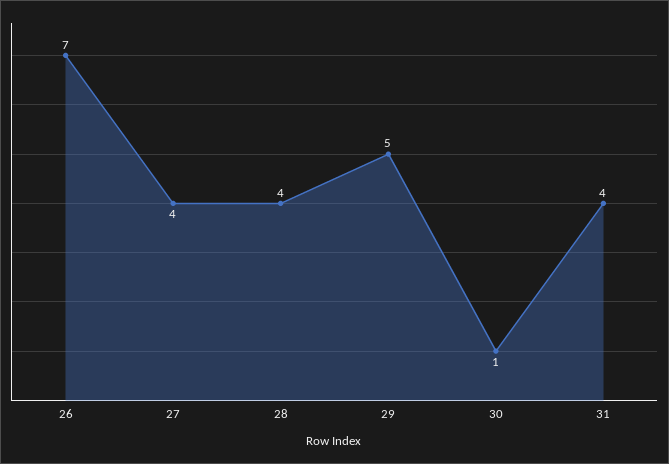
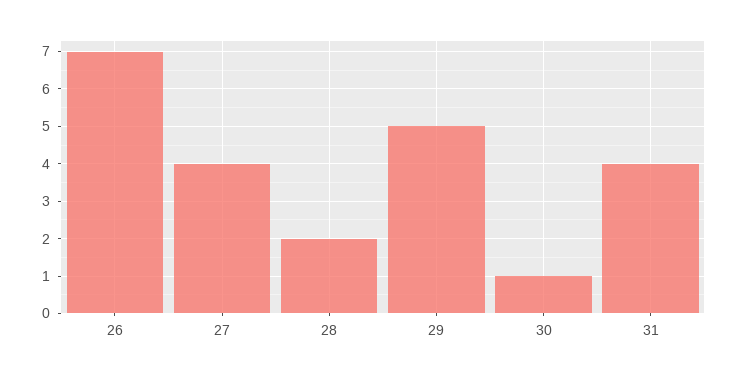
  {
    "26": 7,
    "27": 4,
-   "28": 4,
+   "28": 2,
    "29": 5,
    "30": 1,
    "31": 4
  }

